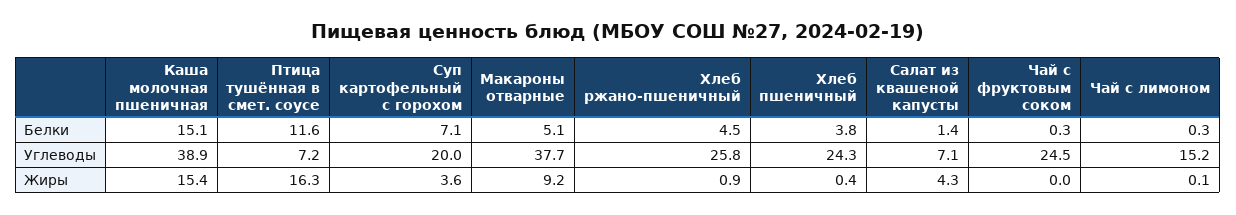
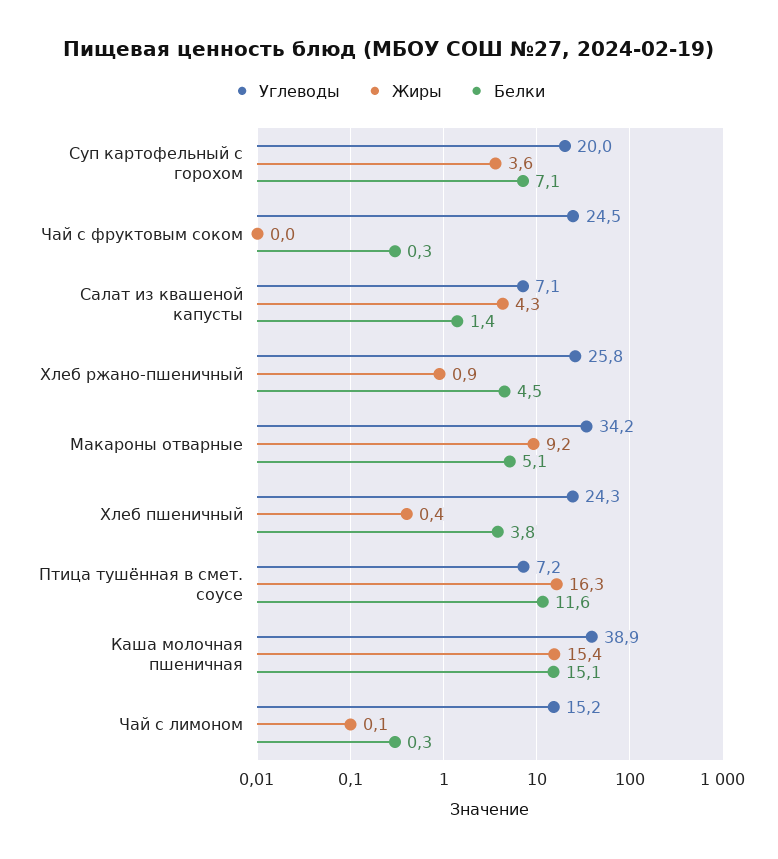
  {
    "Белки": {
      "Каша молочная пшеничная": 15.1,
      "Птица тушённая в смет. соусе": 11.6,
      "Суп картофельный с горохом": 7.1,
      "Макароны отварные": 5.1,
      "Хлеб ржано-пшеничный": 4.5,
      "Хлеб пшеничный": 3.8,
      "Салат из квашеной капусты": 1.4,
      "Чай с фруктовым соком": 0.3,
      "Чай с лимоном": 0.3
    },
    "Углеводы": {
      "Каша молочная пшеничная": 38.9,
      "Птица тушённая в смет. соусе": 7.2,
      "Суп картофельный с горохом": 20,
-     "Макароны отварные": 37.7,
+     "Макароны отварные": 34.2,
      "Хлеб ржано-пшеничный": 25.8,
      "Хлеб пшеничный": 24.3,
      "Салат из квашеной капусты": 7.1,
      "Чай с фруктовым соком": 24.5,
      "Чай с лимоном": 15.2
    },
    "Жиры": {
      "Каша молочная пшеничная": 15.4,
      "Птица тушённая в смет. соусе": 16.3,
      "Суп картофельный с горохом": 3.6,
      "Макароны отварные": 9.2,
      "Хлеб ржано-пшеничный": 0.9,
      "Хлеб пшеничный": 0.4,
      "Салат из квашеной капусты": 4.3,
      "Чай с фруктовым соком": 0,
      "Чай с лимоном": 0.1
    }
  }

